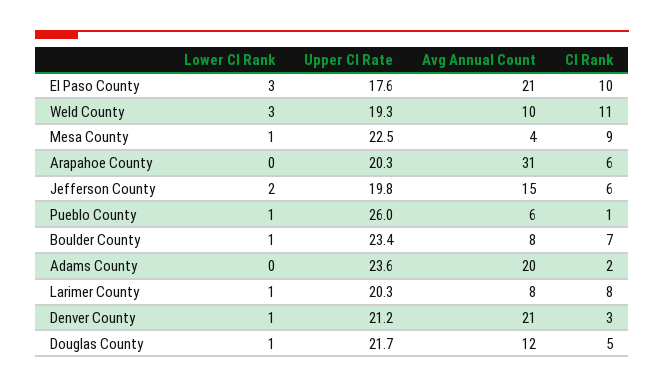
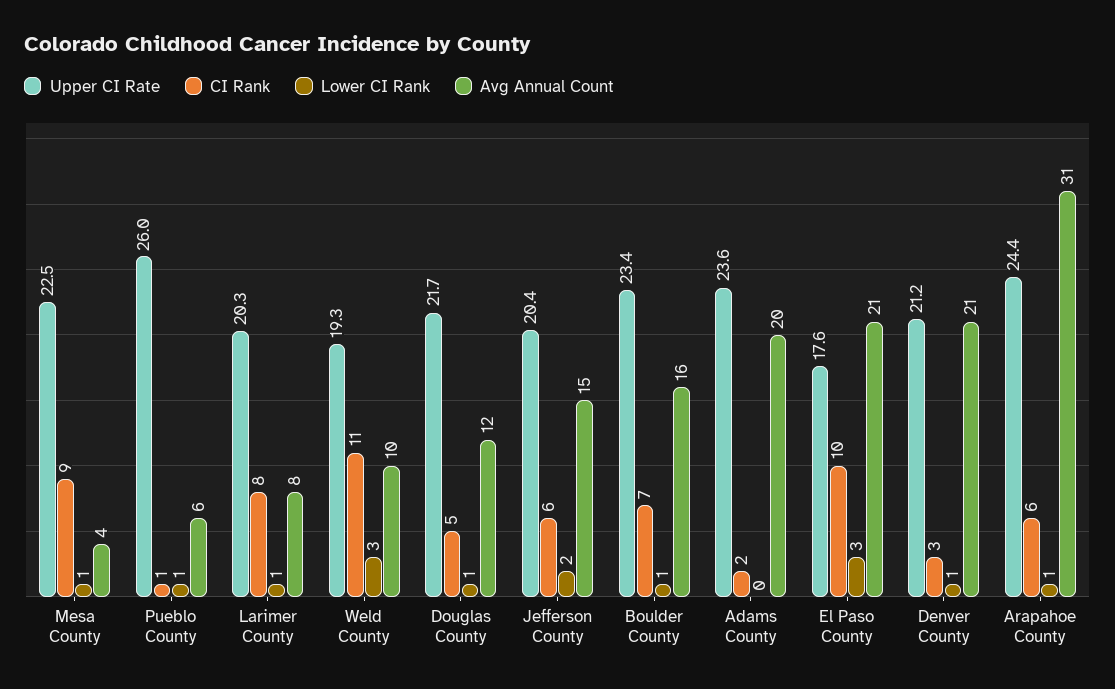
  {
    "Lower CI Rank": {
      "El Paso County": 3,
      "Weld County": 3,
      "Mesa County": 1,
-     "Arapahoe County": 0,
+     "Arapahoe County": 1,
      "Jefferson County": 2,
      "Pueblo County": 1,
      "Boulder County": 1,
      "Adams County": 0,
      "Larimer County": 1,
      "Denver County": 1,
      "Douglas County": 1
    },
    "Upper CI Rate": {
      "El Paso County": 17.6,
      "Weld County": 19.3,
      "Mesa County": 22.5,
-     "Arapahoe County": 20.3,
+     "Arapahoe County": 24.4,
-     "Jefferson County": 19.8,
+     "Jefferson County": 20.4,
      "Pueblo County": 26,
      "Boulder County": 23.4,
      "Adams County": 23.6,
      "Larimer County": 20.3,
      "Denver County": 21.2,
      "Douglas County": 21.7
    },
    "Avg Annual Count": {
      "El Paso County": 21,
      "Weld County": 10,
      "Mesa County": 4,
      "Arapahoe County": 31,
      "Jefferson County": 15,
      "Pueblo County": 6,
-     "Boulder County": 8,
+     "Boulder County": 16,
      "Adams County": 20,
      "Larimer County": 8,
      "Denver County": 21,
      "Douglas County": 12
    },
    "CI Rank": {
      "El Paso County": 10,
      "Weld County": 11,
      "Mesa County": 9,
      "Arapahoe County": 6,
      "Jefferson County": 6,
      "Pueblo County": 1,
      "Boulder County": 7,
      "Adams County": 2,
      "Larimer County": 8,
      "Denver County": 3,
      "Douglas County": 5
    }
  }

